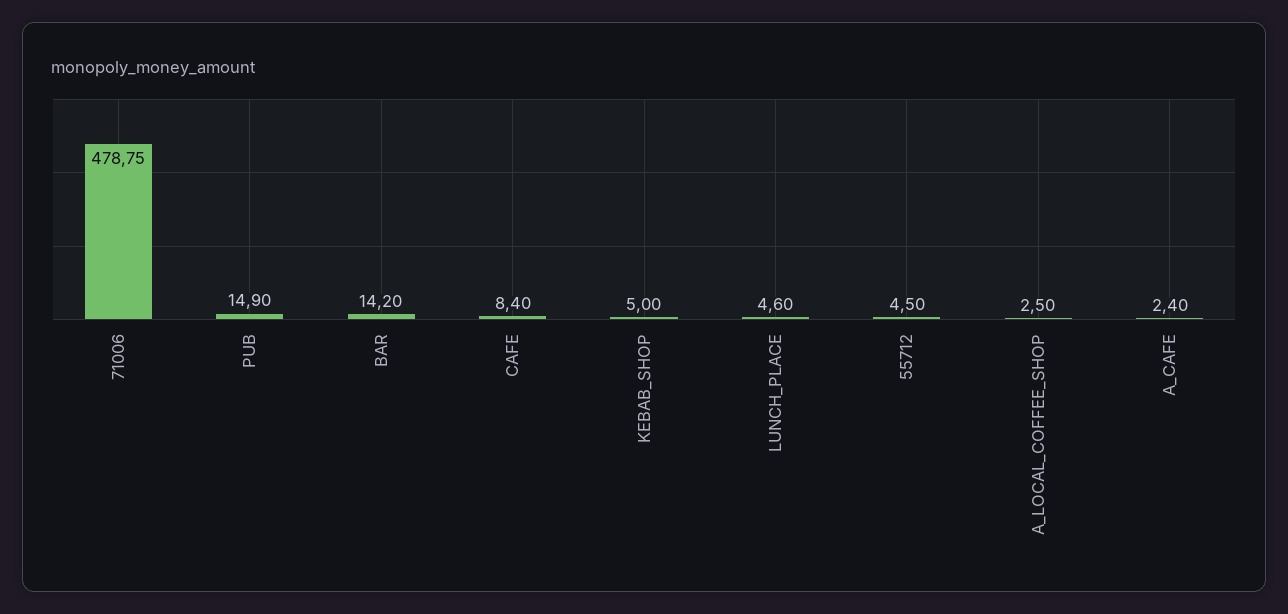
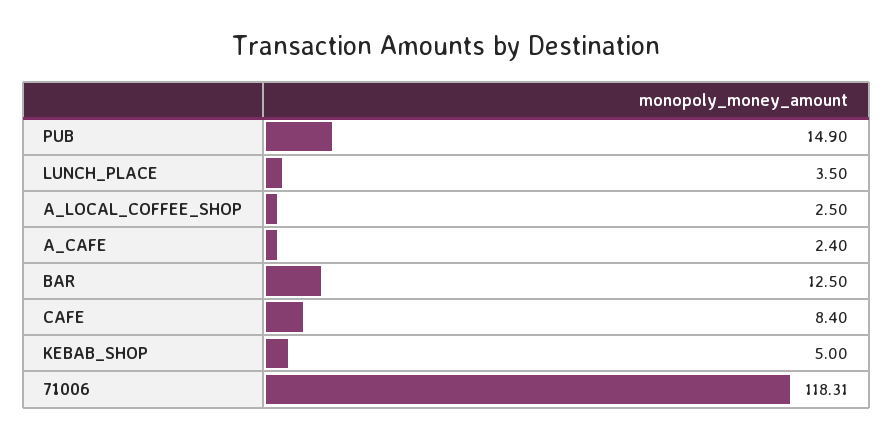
  {
-   "71006": 478.75,
+   "71006": 118.31,
    "PUB": 14.9,
-   "BAR": 14.2,
+   "BAR": 12.5,
    "CAFE": 8.4,
    "KEBAB_SHOP": 5,
-   "LUNCH_PLACE": 4.6,
+   "LUNCH_PLACE": 3.5,
-   "55712": 4.5,
    "A_LOCAL_COFFEE_SHOP": 2.5,
    "A_CAFE": 2.4
  }

